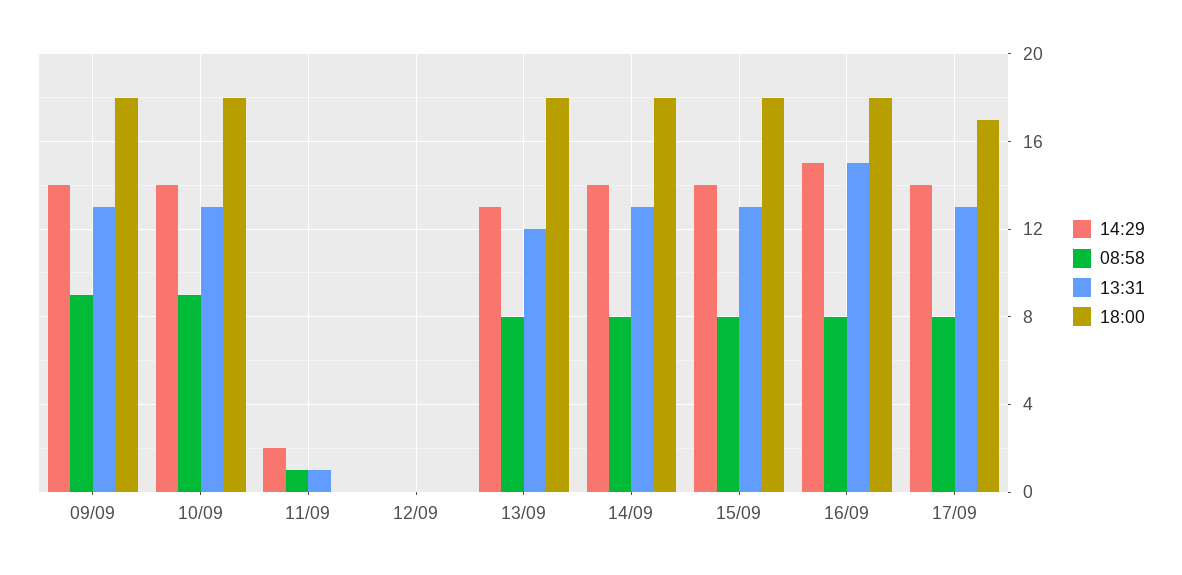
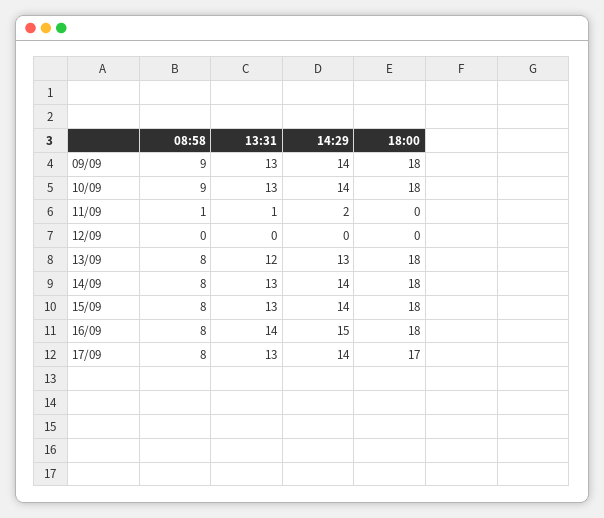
  {
    "14:29": {
      "09/09": 14,
      "10/09": 14,
      "11/09": 2,
      "12/09": 0,
      "13/09": 13,
      "14/09": 14,
      "15/09": 14,
      "16/09": 15,
      "17/09": 14
    },
    "08:58": {
      "09/09": 9,
      "10/09": 9,
      "11/09": 1,
      "12/09": 0,
      "13/09": 8,
      "14/09": 8,
      "15/09": 8,
      "16/09": 8,
      "17/09": 8
    },
    "13:31": {
      "09/09": 13,
      "10/09": 13,
      "11/09": 1,
      "12/09": 0,
      "13/09": 12,
      "14/09": 13,
      "15/09": 13,
-     "16/09": 15,
+     "16/09": 14,
      "17/09": 13
    },
    "18:00": {
      "09/09": 18,
      "10/09": 18,
      "11/09": 0,
      "12/09": 0,
      "13/09": 18,
      "14/09": 18,
      "15/09": 18,
      "16/09": 18,
      "17/09": 17
    }
  }

